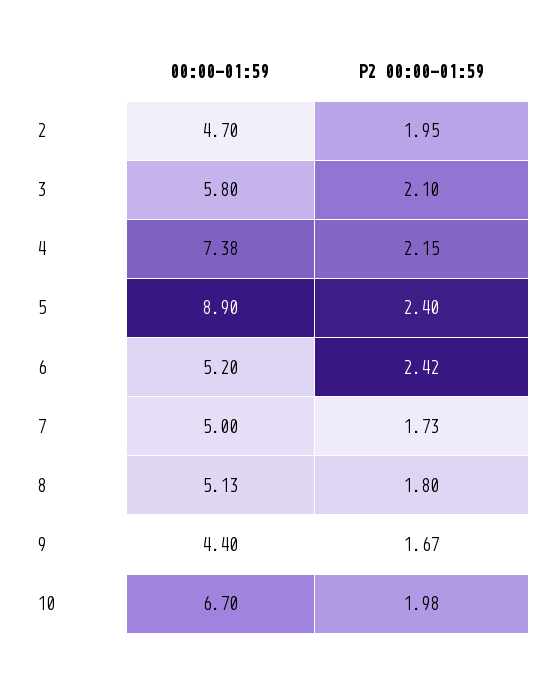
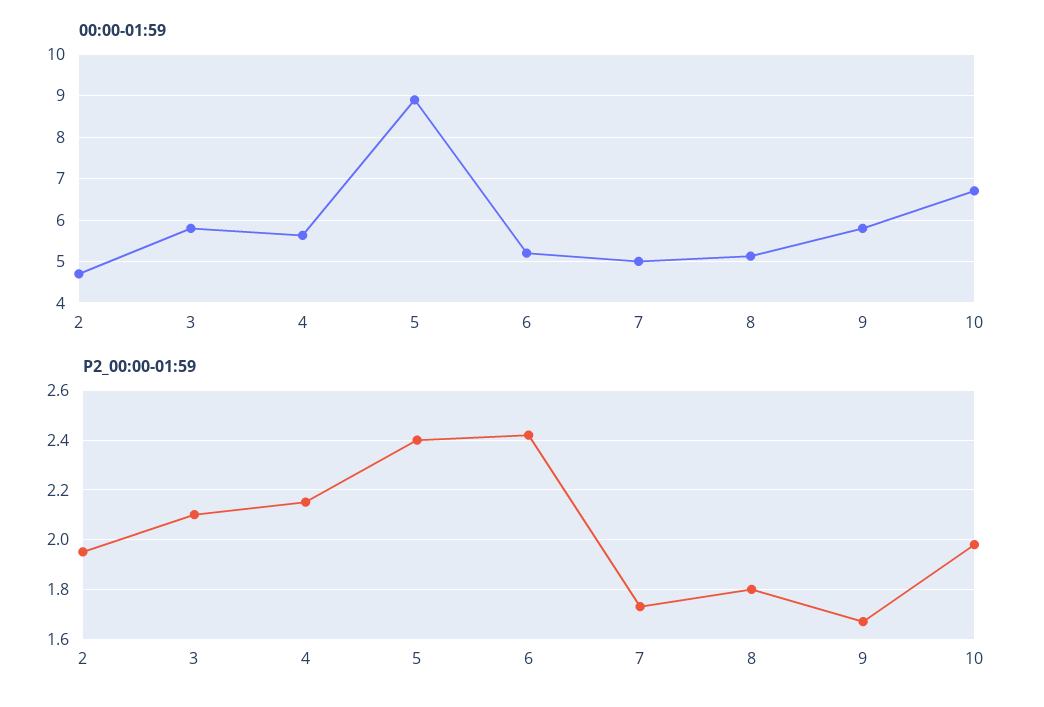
  {
    "00:00-01:59": {
      "2": 4.7,
      "3": 5.8,
-     "4": 7.38,
+     "4": 5.6,
      "5": 8.9,
      "6": 5.2,
      "7": 5,
      "8": 5.13,
-     "9": 4.4,
+     "9": 5.8,
      "10": 6.7
    },
    "P2 00:00-01:59": {
      "2": 1.95,
      "3": 2.1,
      "4": 2.15,
      "5": 2.4,
      "6": 2.42,
      "7": 1.73,
      "8": 1.8,
      "9": 1.67,
      "10": 1.98
    }
  }

